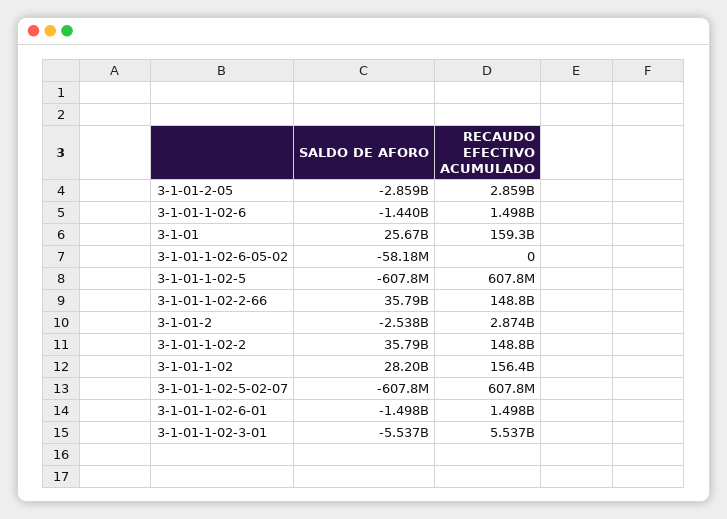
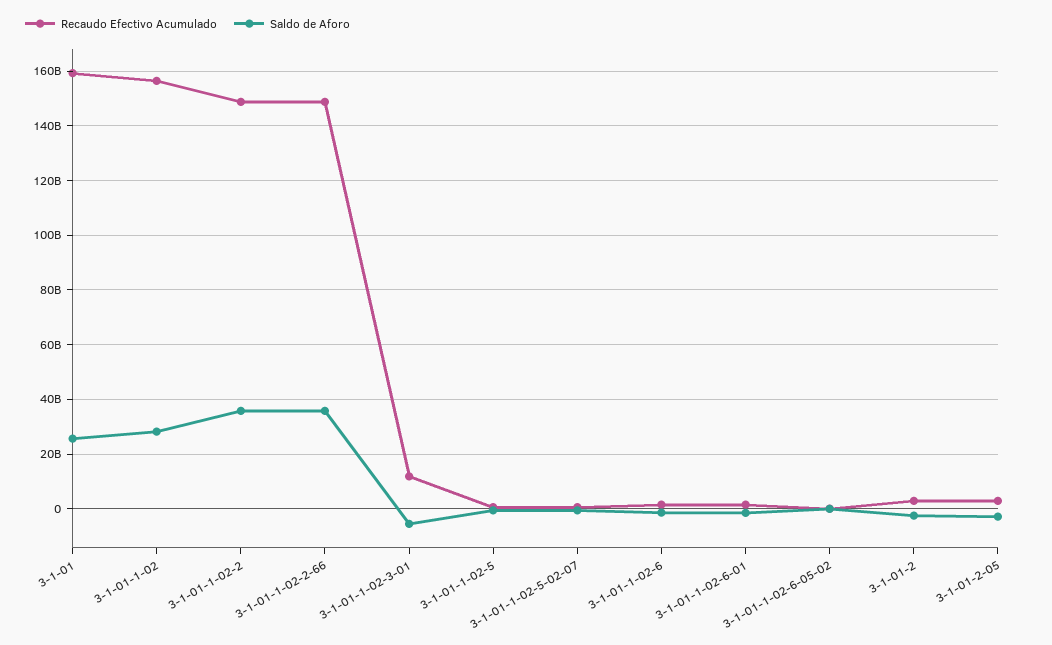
  {
    "SALDO DE AFORO": {
      "3-1-01-2-05": -2859000000,
      "3-1-01-1-02-6": -1440000000,
      "3-1-01": 25670000000,
      "3-1-01-1-02-6-05-02": -58180000,
      "3-1-01-1-02-5": -607800000,
      "3-1-01-1-02-2-66": 35790000000,
      "3-1-01-2": -2538000000,
      "3-1-01-1-02-2": 35790000000,
      "3-1-01-1-02": 28200000000,
      "3-1-01-1-02-5-02-07": -607800000,
      "3-1-01-1-02-6-01": -1498000000,
      "3-1-01-1-02-3-01": -5537000000
    },
    "RECAUDO EFECTIVO ACUMULADO": {
      "3-1-01-2-05": 2859000000,
      "3-1-01-1-02-6": 1498000000,
      "3-1-01": 159300000000,
      "3-1-01-1-02-6-05-02": 0,
      "3-1-01-1-02-5": 607800000,
      "3-1-01-1-02-2-66": 148800000000,
      "3-1-01-2": 2874000000,
      "3-1-01-1-02-2": 148800000000,
      "3-1-01-1-02": 156400000000,
      "3-1-01-1-02-5-02-07": 607800000,
      "3-1-01-1-02-6-01": 1498000000,
-     "3-1-01-1-02-3-01": 5537000000
+     "3-1-01-1-02-3-01": 12500000000
    }
  }

